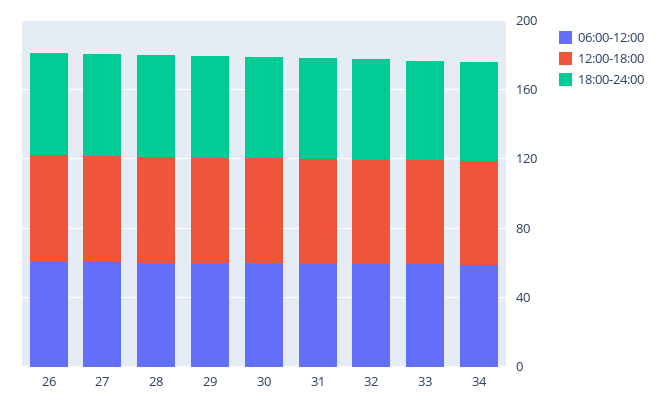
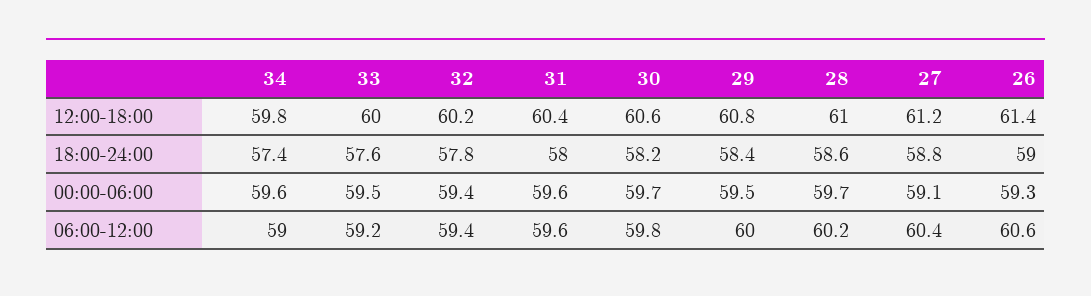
  {
    "06:00-12:00": {
      "26": 60.6,
      "27": 60.4,
      "28": 60.2,
      "29": 60,
      "30": 59.8,
      "31": 59.6,
      "32": 59.4,
      "33": 59.2,
      "34": 59
    },
    "12:00-18:00": {
      "26": 61.4,
      "27": 61.2,
      "28": 61,
      "29": 60.8,
      "30": 60.6,
      "31": 60.4,
      "32": 60.2,
      "33": 60,
      "34": 59.8
    },
    "18:00-24:00": {
      "26": 59,
      "27": 58.8,
      "28": 58.6,
      "29": 58.4,
      "30": 58.2,
      "31": 58,
      "32": 57.8,
      "33": 57.6,
      "34": 57.4
-   }
+   },
+   "00:00-06:00": {
+     "34": 59.6,
+     "33": 59.5,
+     "32": 59.4,
+     "31": 59.6,
+     "30": 59.7,
+     "29": 59.5,
+     "28": 59.7,
+     "27": 59.1,
+     "26": 59.3
+   }
  }

